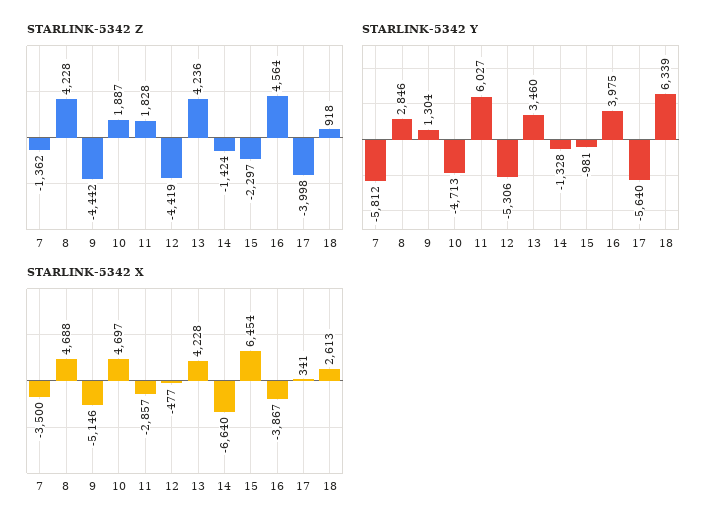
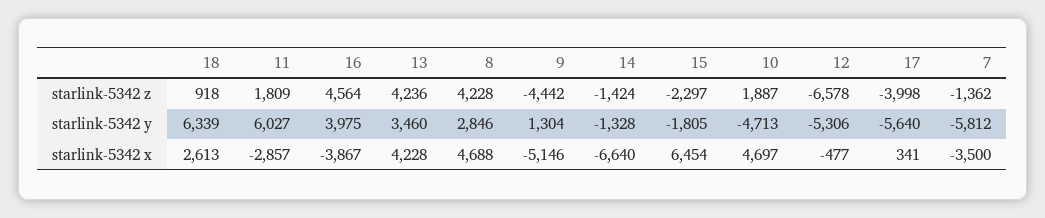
  {
    "STARLINK-5342 Z": {
      "7": -1362,
      "8": 4228,
      "9": -4442,
      "10": 1887,
-     "11": 1828,
+     "11": 1809,
-     "12": -4419,
+     "12": -6578,
      "13": 4236,
      "14": -1424,
      "15": -2297,
      "16": 4564,
      "17": -3998,
      "18": 918
    },
    "STARLINK-5342 Y": {
      "7": -5812,
      "8": 2846,
      "9": 1304,
      "10": -4713,
      "11": 6027,
      "12": -5306,
      "13": 3460,
      "14": -1328,
-     "15": -981,
+     "15": -1805,
      "16": 3975,
      "17": -5640,
      "18": 6339
    },
    "STARLINK-5342 X": {
      "7": -3500,
      "8": 4688,
      "9": -5146,
      "10": 4697,
      "11": -2857,
      "12": -477,
      "13": 4228,
      "14": -6640,
      "15": 6454,
      "16": -3867,
      "17": 341,
      "18": 2613
    }
  }

